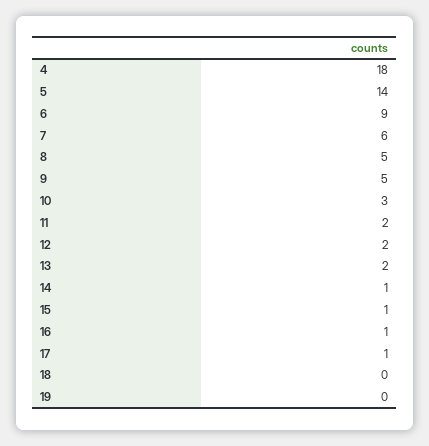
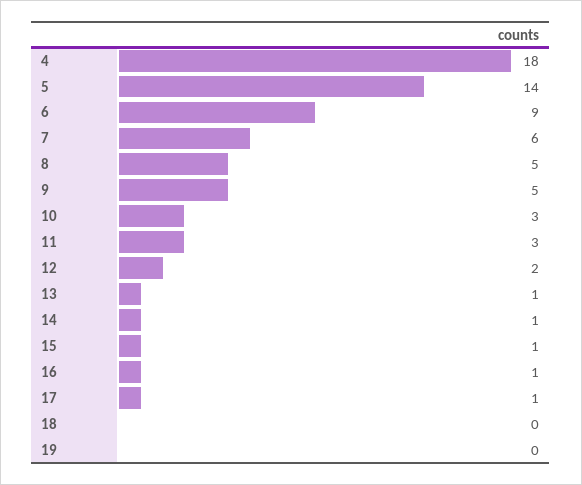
  {
    "4": 18,
    "5": 14,
    "6": 9,
    "7": 6,
    "8": 5,
    "9": 5,
    "10": 3,
-   "11": 2,
+   "11": 3,
    "12": 2,
-   "13": 2,
+   "13": 1,
    "14": 1,
    "15": 1,
    "16": 1,
    "17": 1,
    "18": 0,
    "19": 0
  }

